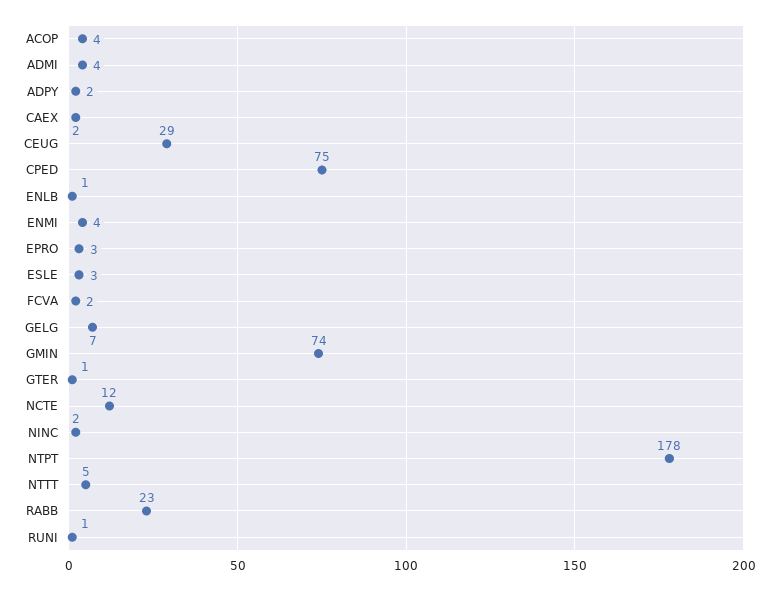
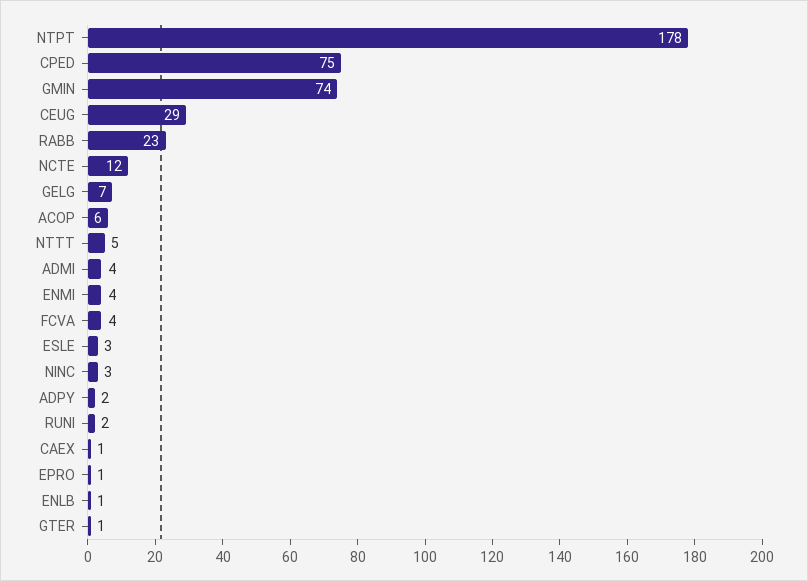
  {
-   "ACOP": 4,
+   "ACOP": 6,
    "ADMI": 4,
    "ADPY": 2,
-   "CAEX": 2,
+   "CAEX": 1,
    "CEUG": 29,
    "CPED": 75,
    "ENLB": 1,
    "ENMI": 4,
-   "EPRO": 3,
+   "EPRO": 1,
    "ESLE": 3,
-   "FCVA": 2,
+   "FCVA": 4,
    "GELG": 7,
    "GMIN": 74,
    "GTER": 1,
    "NCTE": 12,
-   "NINC": 2,
+   "NINC": 3,
    "NTPT": 178,
    "NTTT": 5,
    "RABB": 23,
-   "RUNI": 1
+   "RUNI": 2
  }

